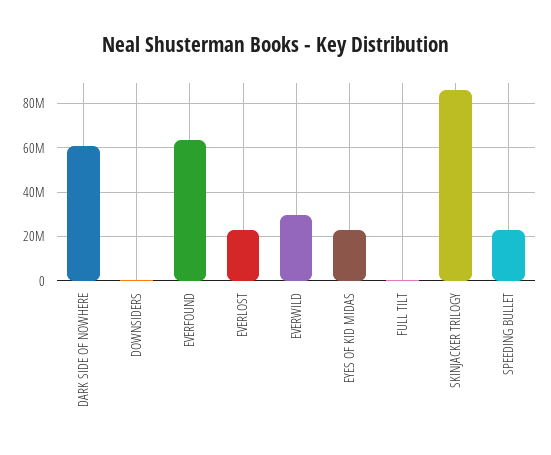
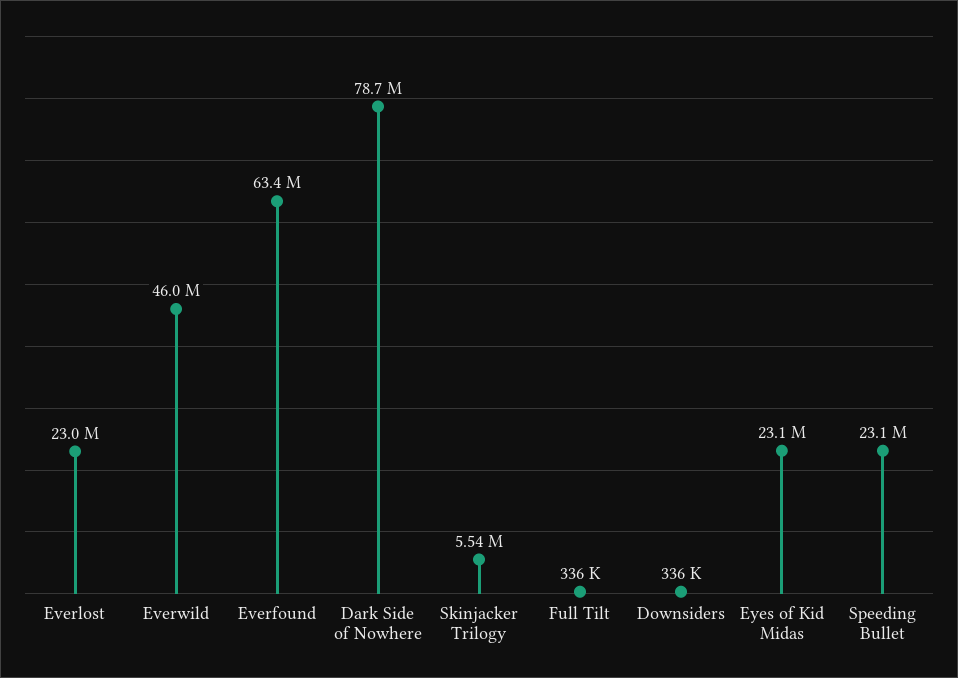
  {
-   "DARK SIDE OF NOWHERE": 60000000,
+   "DARK SIDE OF NOWHERE": 78700000,
    "DOWNSIDERS": 336000,
    "EVERFOUND": 63400000,
    "EVERLOST": 23000000,
-   "EVERWILD": 30000000,
+   "EVERWILD": 46000000,
    "EYES OF KID MIDAS": 23100000,
    "FULL TILT": 336000,
-   "SKINJACKER TRILOGY": 85000000,
+   "SKINJACKER TRILOGY": 5540000,
    "SPEEDING BULLET": 23100000
  }

